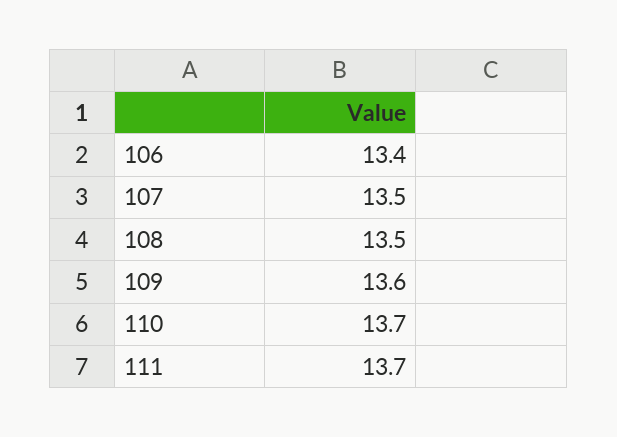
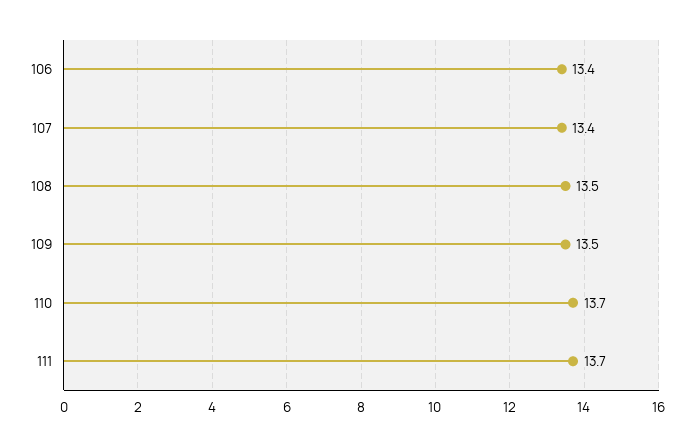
  {
    "106": 13.4,
-   "107": 13.5,
+   "107": 13.4,
    "108": 13.5,
-   "109": 13.6,
+   "109": 13.5,
    "110": 13.7,
    "111": 13.7
  }

